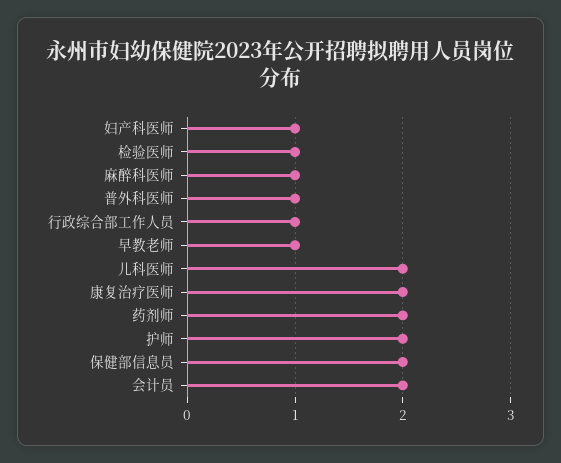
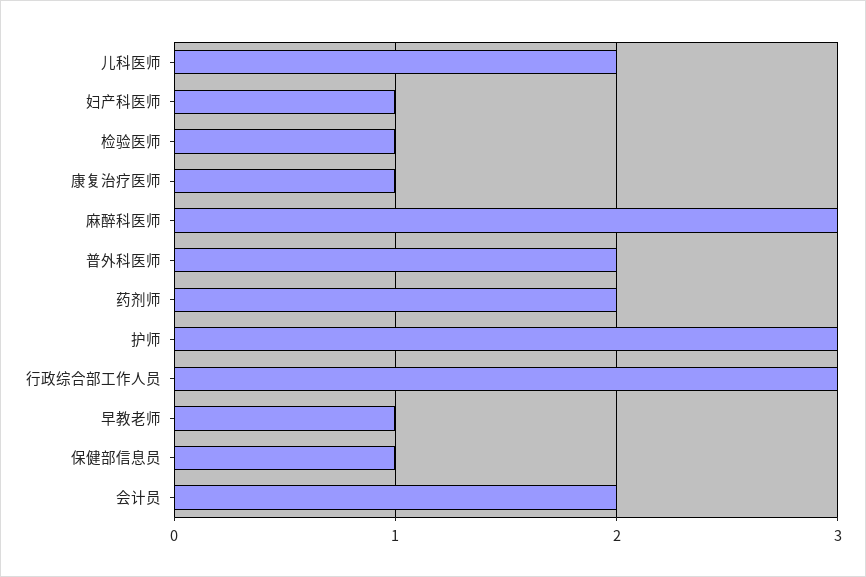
  {
    "妇产科医师": 1,
    "检验医师": 1,
-   "麻醉科医师": 1,
+   "麻醉科医师": 3,
-   "普外科医师": 1,
+   "普外科医师": 2,
-   "行政综合部工作人员": 1,
+   "行政综合部工作人员": 3,
    "早教老师": 1,
    "儿科医师": 2,
-   "康复治疗医师": 2,
+   "康复治疗医师": 1,
    "药剂师": 2,
-   "护师": 2,
+   "护师": 3,
-   "保健部信息员": 2,
+   "保健部信息员": 1,
    "会计员": 2
  }

